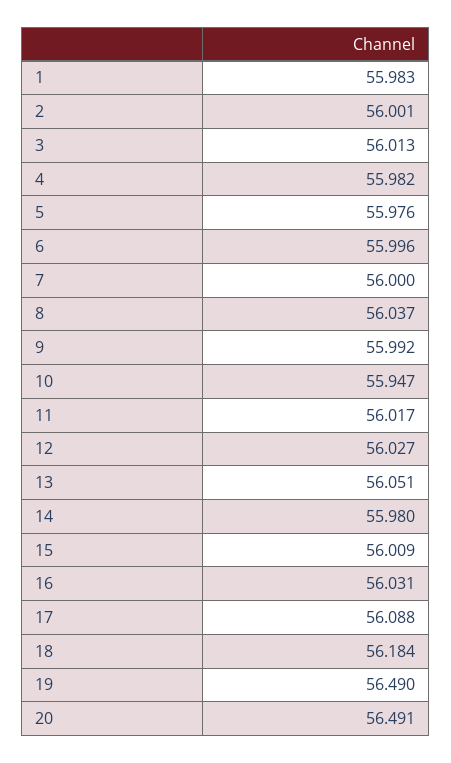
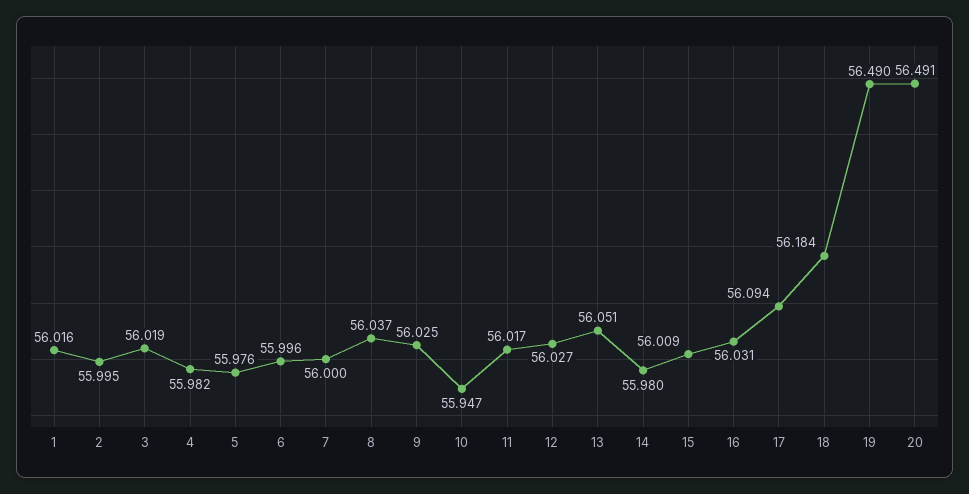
  {
-   "1": 55.983,
+   "1": 56.016,
-   "2": 56.001,
+   "2": 55.995,
-   "3": 56.013,
+   "3": 56.019,
    "4": 55.982,
    "5": 55.976,
    "6": 55.996,
    "7": 56,
    "8": 56.037,
-   "9": 55.992,
+   "9": 56.025,
    "10": 55.947,
    "11": 56.017,
    "12": 56.027,
    "13": 56.051,
    "14": 55.98,
    "15": 56.009,
    "16": 56.031,
-   "17": 56.088,
+   "17": 56.094,
    "18": 56.184,
    "19": 56.49,
    "20": 56.491
  }

